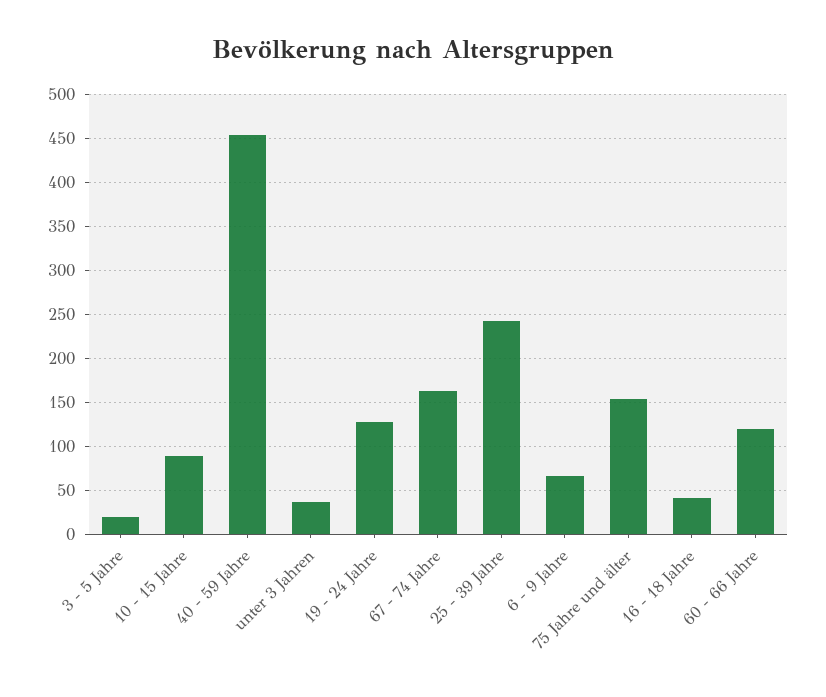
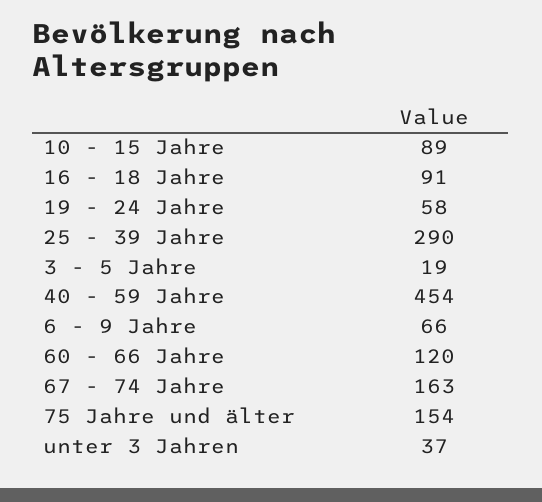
  {
    "3 - 5 Jahre": 19,
    "10 - 15 Jahre": 89,
    "40 - 59 Jahre": 454,
    "unter 3 Jahren": 37,
-   "19 - 24 Jahre": 130,
+   "19 - 24 Jahre": 58,
    "67 - 74 Jahre": 163,
-   "25 - 39 Jahre": 240,
+   "25 - 39 Jahre": 290,
    "6 - 9 Jahre": 66,
    "75 Jahre und älter": 154,
-   "16 - 18 Jahre": 40,
+   "16 - 18 Jahre": 91,
    "60 - 66 Jahre": 120
  }

